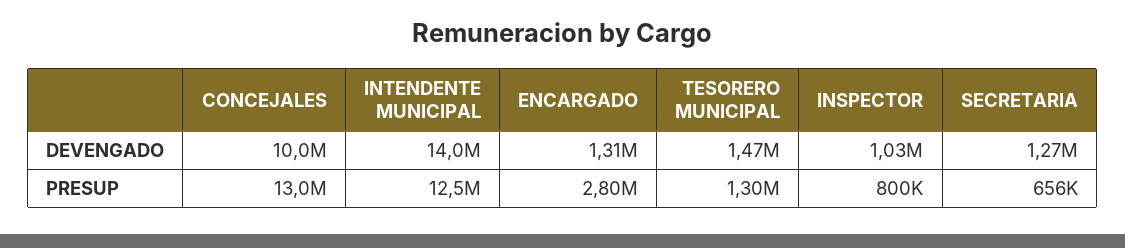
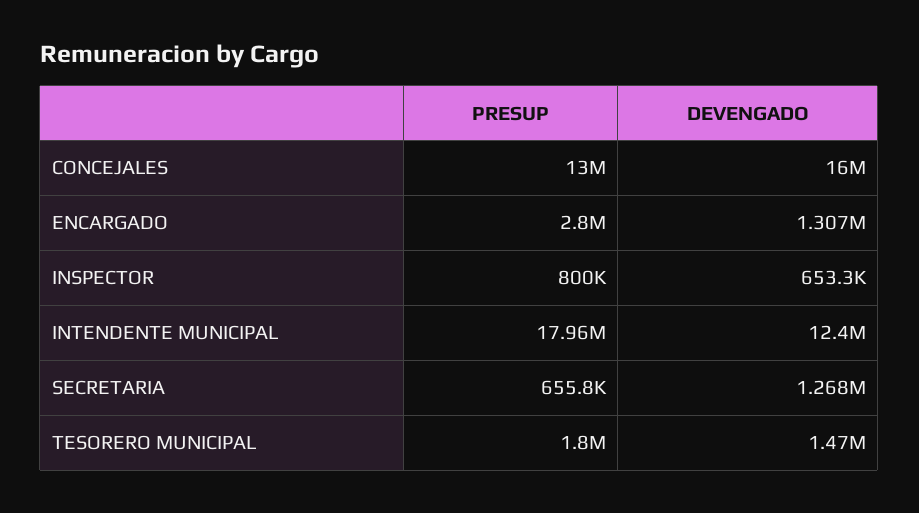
  {
    "CONCEJALES": {
-     "DEVENGADO": 10000000,
+     "DEVENGADO": 16000000,
      "PRESUP": 13000000
    },
    "INTENDENTE MUNICIPAL": {
-     "DEVENGADO": 14000000,
+     "DEVENGADO": 12400000,
-     "PRESUP": 12500000
+     "PRESUP": 17960000
    },
    "ENCARGADO": {
      "DEVENGADO": 1307000,
      "PRESUP": 2800000
    },
    "TESORERO MUNICIPAL": {
      "DEVENGADO": 1470000,
-     "PRESUP": 1300000
+     "PRESUP": 1800000
    },
    "INSPECTOR": {
-     "DEVENGADO": 1030000,
+     "DEVENGADO": 653300,
      "PRESUP": 800000
    },
    "SECRETARIA": {
      "DEVENGADO": 1268000,
      "PRESUP": 655800
    }
  }

